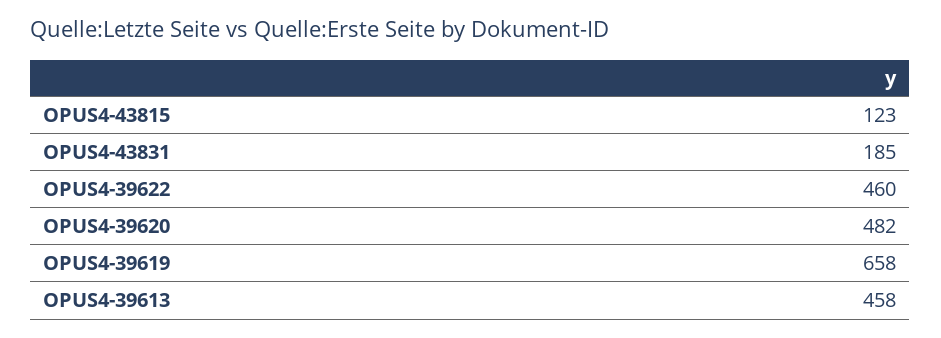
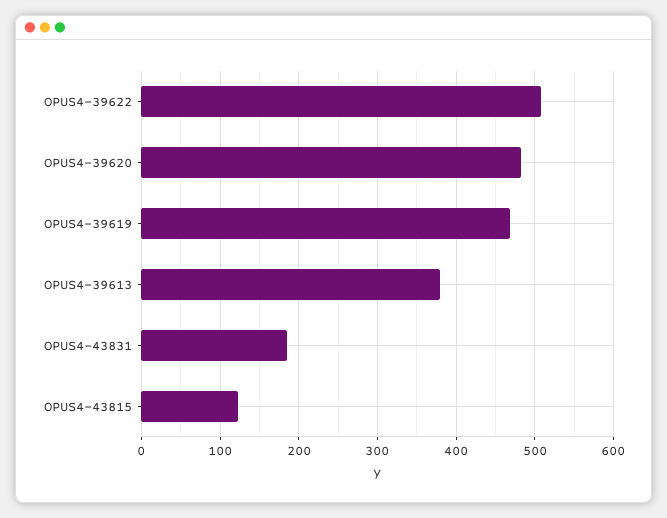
  {
    "OPUS4-43815": 123,
    "OPUS4-43831": 185,
-   "OPUS4-39622": 460,
+   "OPUS4-39622": 510,
    "OPUS4-39620": 482,
-   "OPUS4-39619": 658,
+   "OPUS4-39619": 470,
-   "OPUS4-39613": 458
+   "OPUS4-39613": 380
  }

